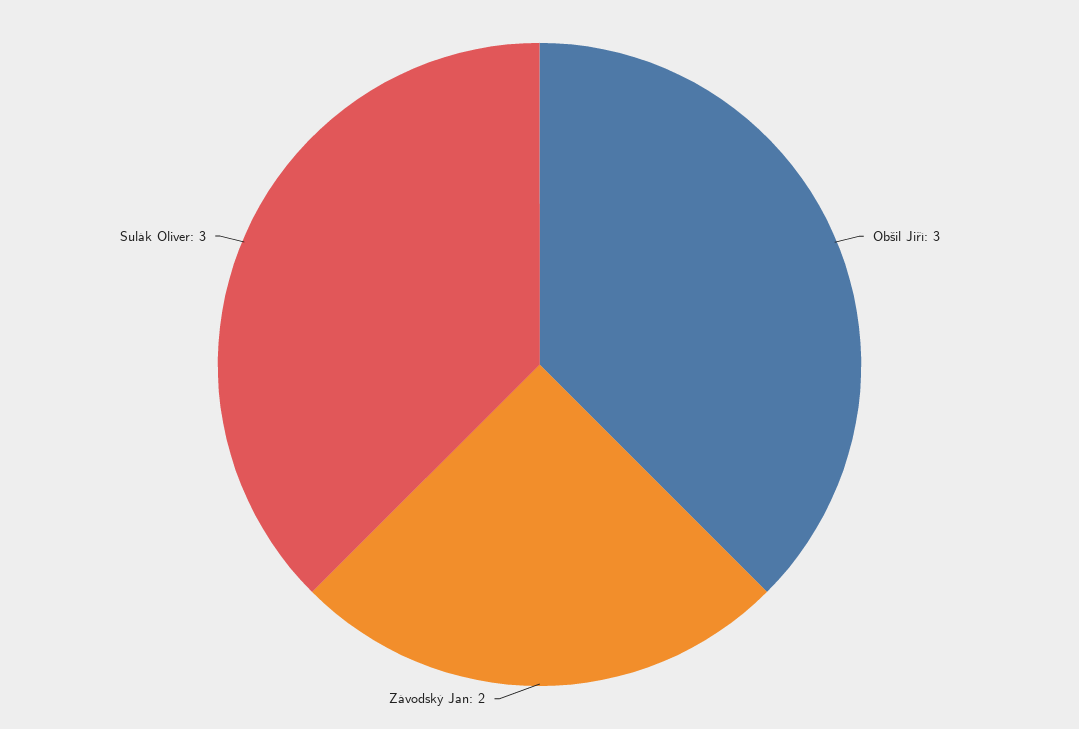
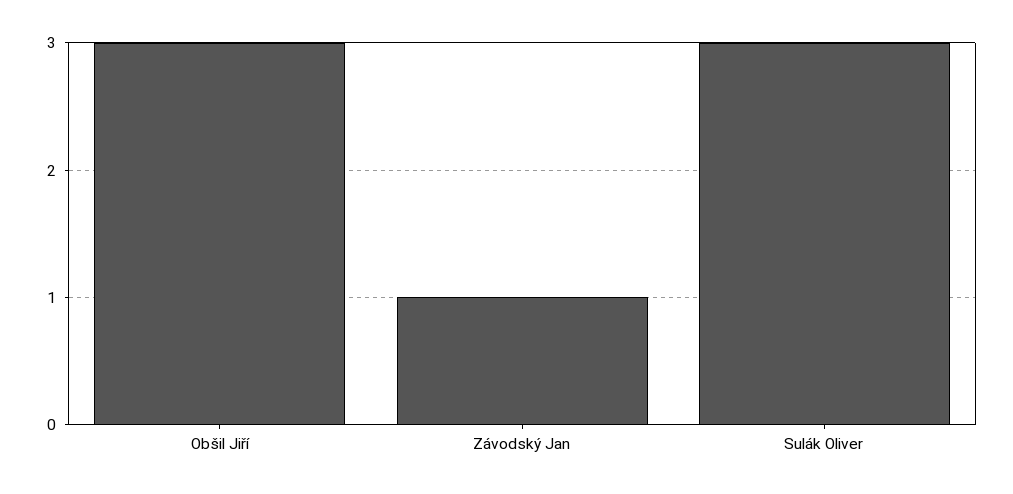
  {
    "Obšil Jiří": 3,
-   "Závodský Jan": 2,
+   "Závodský Jan": 1,
    "Sulák Oliver": 3
  }

